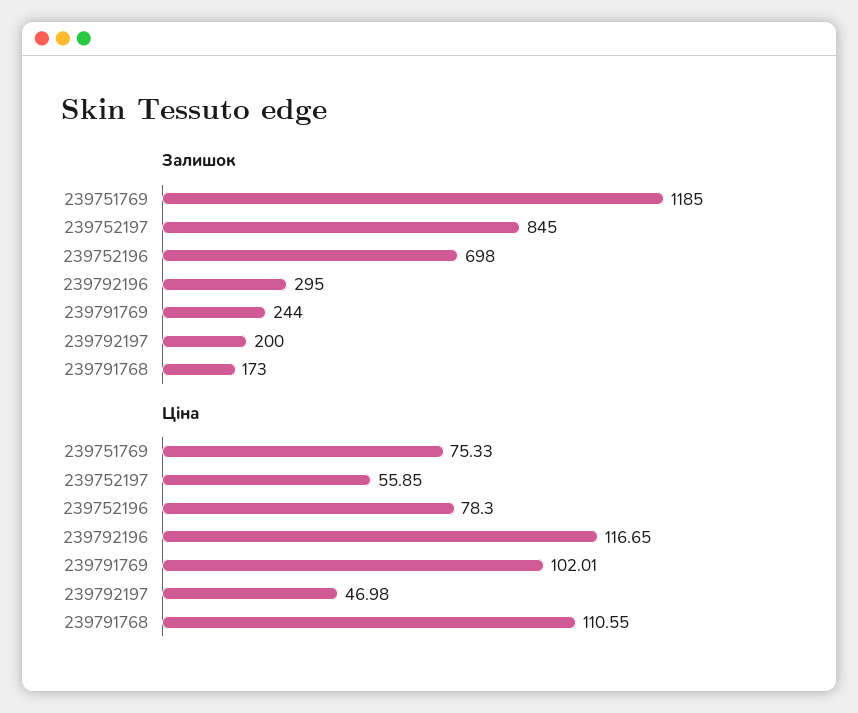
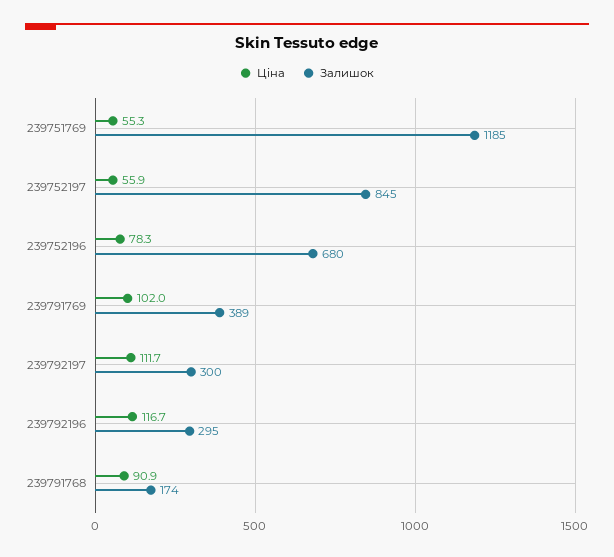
  {
    "Залишок": {
      "239751769": 1185,
      "239752197": 845,
-     "239752196": 698,
+     "239752196": 680,
      "239792196": 295,
-     "239791769": 244,
+     "239791769": 389,
-     "239792197": 200,
+     "239792197": 300,
-     "239791768": 173
+     "239791768": 174
    },
    "Ціна": {
-     "239751769": 75.33,
+     "239751769": 55.3,
      "239752197": 55.85,
      "239752196": 78.3,
      "239792196": 116.65,
      "239791769": 102.01,
-     "239792197": 46.98,
+     "239792197": 111.7,
-     "239791768": 110.55
+     "239791768": 90.9
    }
  }

